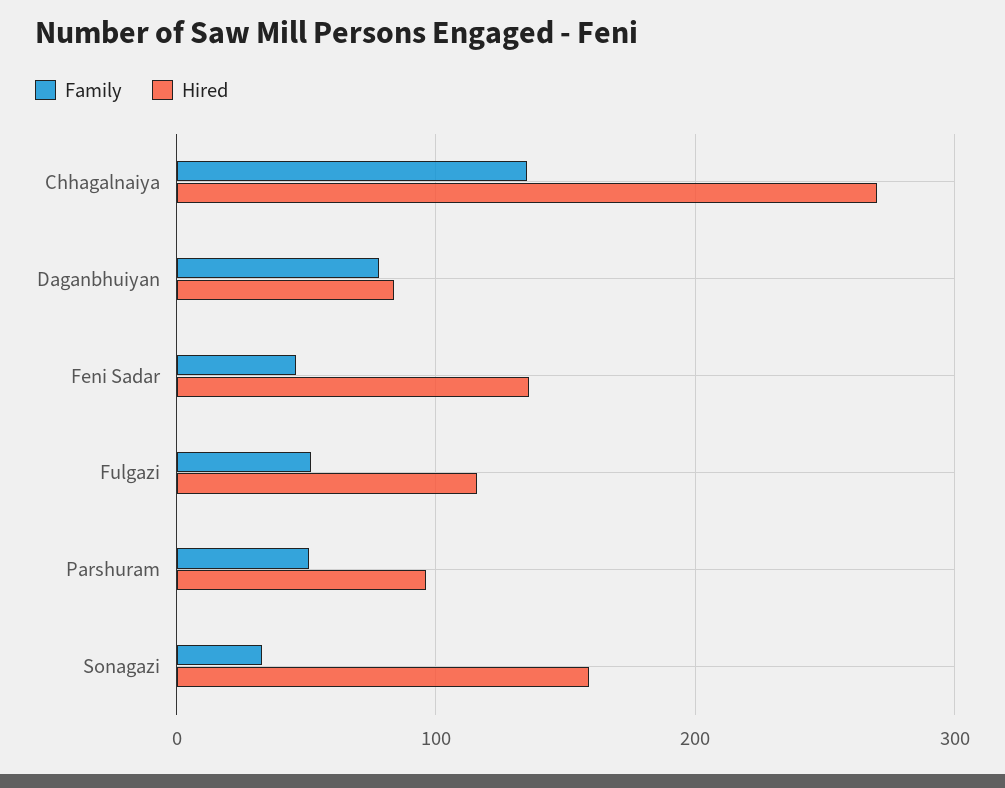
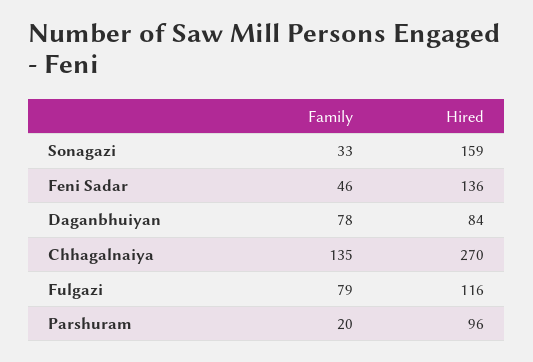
  {
    "Family": {
      "Chhagalnaiya": 135,
      "Daganbhuiyan": 78,
      "Feni Sadar": 46,
-     "Fulgazi": 50,
+     "Fulgazi": 79,
-     "Parshuram": 50,
+     "Parshuram": 20,
      "Sonagazi": 33
    },
    "Hired": {
      "Chhagalnaiya": 270,
      "Daganbhuiyan": 84,
      "Feni Sadar": 136,
      "Fulgazi": 116,
      "Parshuram": 96,
      "Sonagazi": 159
    }
  }

